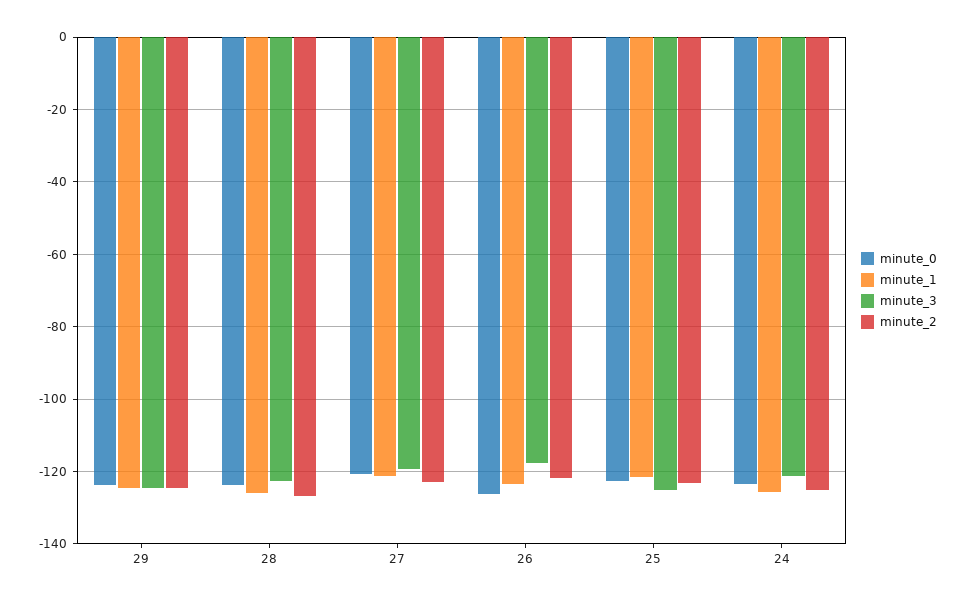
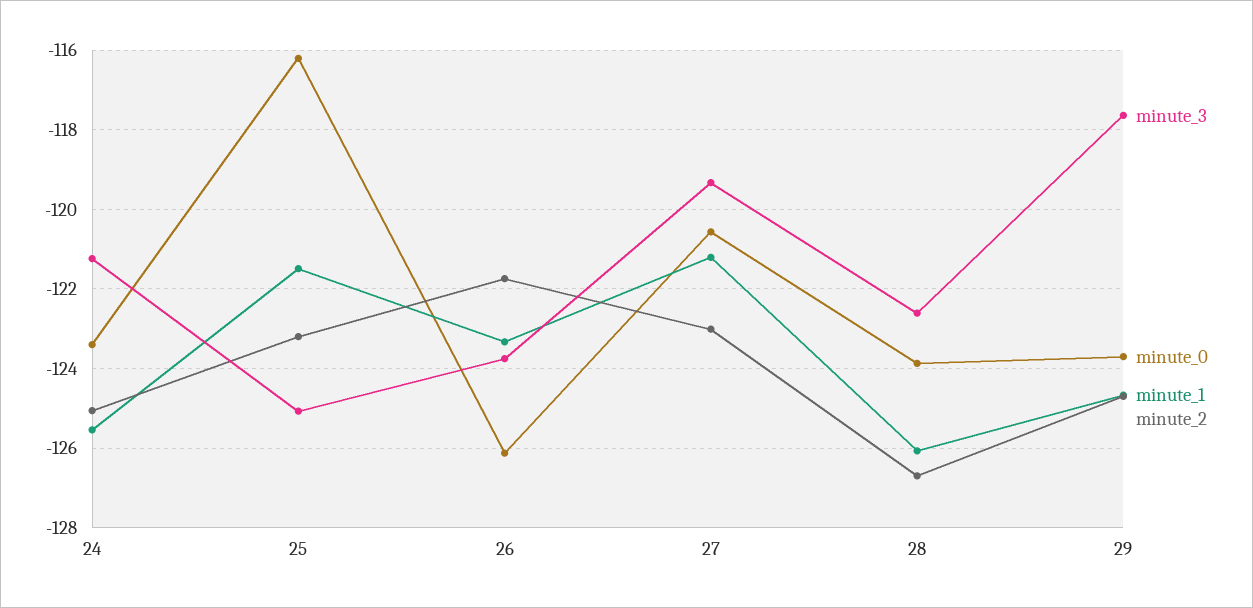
  {
    "minute_0": {
      "29": -123.8,
      "28": -123.8,
      "27": -120.6,
      "26": -126.2,
-     "25": -122,
+     "25": -116.2,
      "24": -123.4
    },
    "minute_1": {
      "29": -124.6,
      "28": -126,
      "27": -121.2,
      "26": -123.4,
      "25": -121.4,
      "24": -125.6
    },
    "minute_3": {
-     "29": -124,
+     "29": -117.6,
      "28": -122.6,
      "27": -119.4,
-     "26": -118,
+     "26": -123.8,
      "25": -125,
      "24": -121.2
    },
    "minute_2": {
      "29": -124.8,
      "28": -126.8,
      "27": -123,
      "26": -121.8,
      "25": -123.2,
      "24": -125
    }
  }

